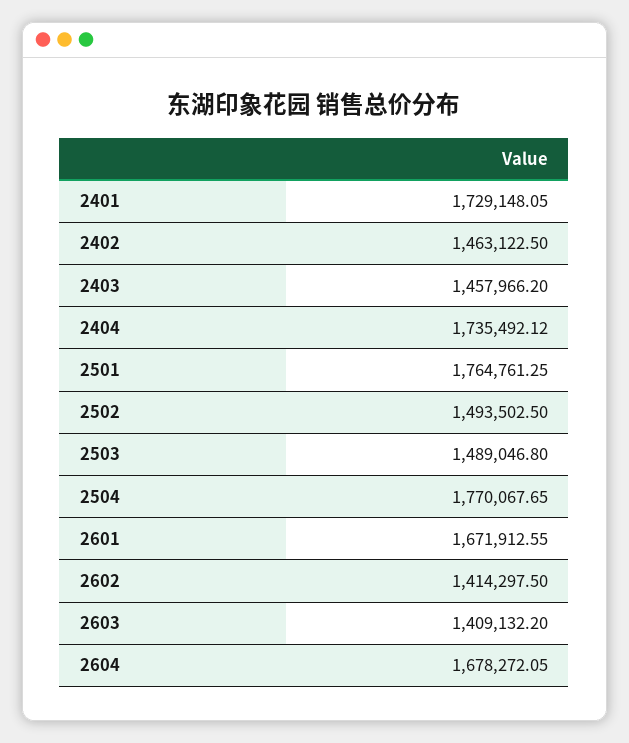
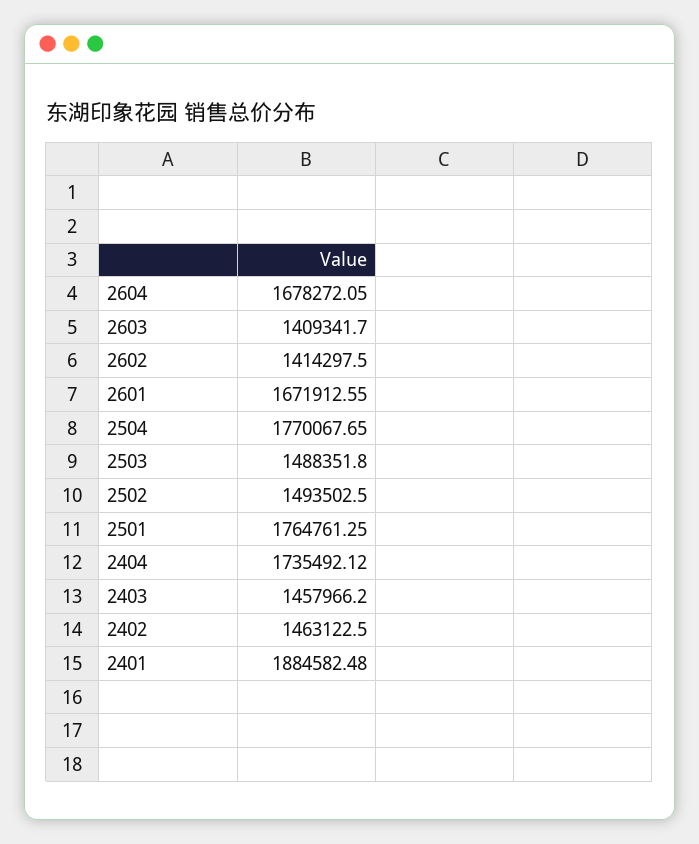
  {
-   "2401": 1729148.05,
+   "2401": 1884582.48,
    "2402": 1463122.5,
    "2403": 1457966.2,
    "2404": 1735492.12,
    "2501": 1764761.25,
    "2502": 1493502.5,
-   "2503": 1489046.8,
+   "2503": 1488351.8,
    "2504": 1770067.65,
    "2601": 1671912.55,
    "2602": 1414297.5,
-   "2603": 1409132.2,
+   "2603": 1409341.7,
    "2604": 1678272.05
  }

